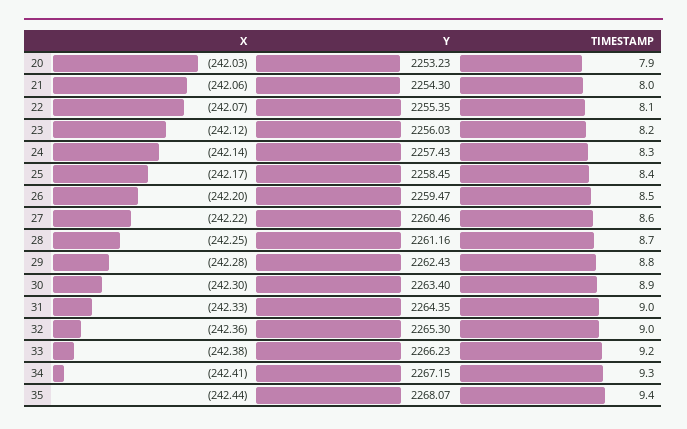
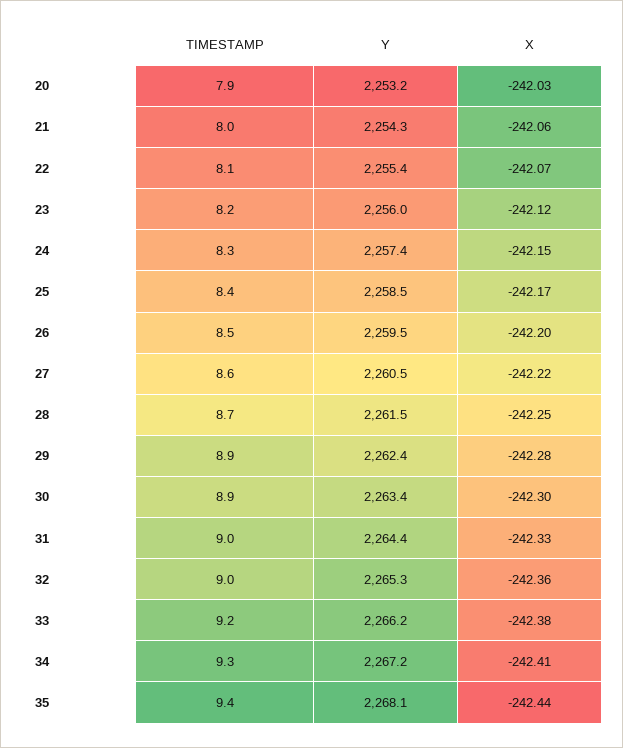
  {
    "X": {
      "20": -242.03,
      "21": -242.06,
      "22": -242.07,
      "23": -242.12,
-     "24": -242.14,
+     "24": -242.15,
      "25": -242.17,
      "26": -242.2,
      "27": -242.22,
      "28": -242.25,
      "29": -242.28,
      "30": -242.3,
      "31": -242.33,
      "32": -242.36,
      "33": -242.38,
      "34": -242.41,
      "35": -242.44
    },
    "Y": {
      "20": 2253.23,
      "21": 2254.3,
      "22": 2255.35,
      "23": 2256.03,
      "24": 2257.43,
      "25": 2258.45,
      "26": 2259.47,
      "27": 2260.46,
-     "28": 2261.16,
+     "28": 2261.5,
      "29": 2262.43,
      "30": 2263.4,
      "31": 2264.35,
      "32": 2265.3,
      "33": 2266.23,
      "34": 2267.15,
      "35": 2268.07
    },
    "TIMESTAMP": {
      "20": 7.9,
      "21": 8,
      "22": 8.1,
      "23": 8.2,
      "24": 8.3,
      "25": 8.4,
      "26": 8.5,
      "27": 8.6,
      "28": 8.7,
-     "29": 8.8,
+     "29": 8.9,
      "30": 8.9,
      "31": 9,
      "32": 9,
      "33": 9.2,
      "34": 9.3,
      "35": 9.4
    }
  }

